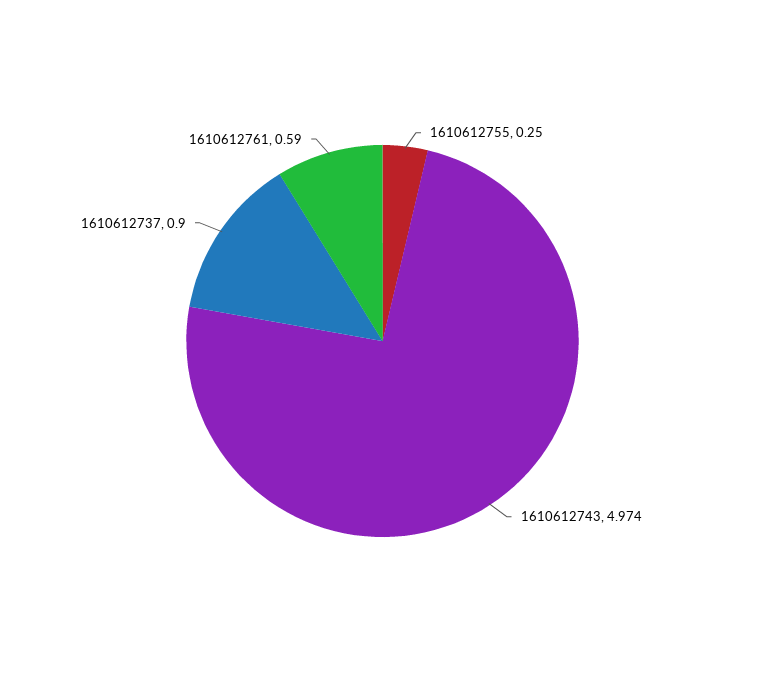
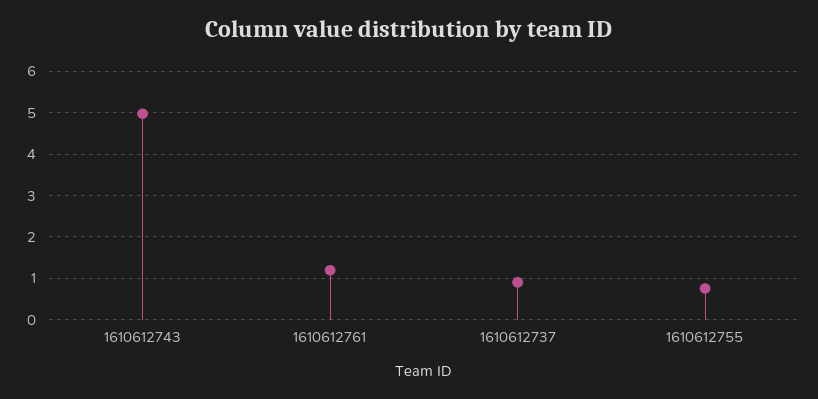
  {
-   "1610612755": 0.25,
+   "1610612755": 0.8,
    "1610612743": 4.974,
    "1610612737": 0.9,
-   "1610612761": 0.59
+   "1610612761": 1.2
  }

